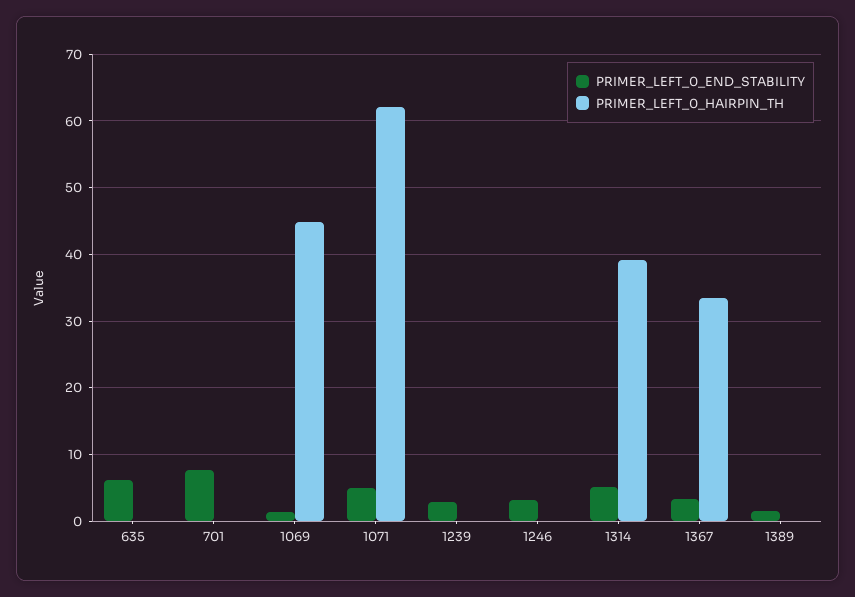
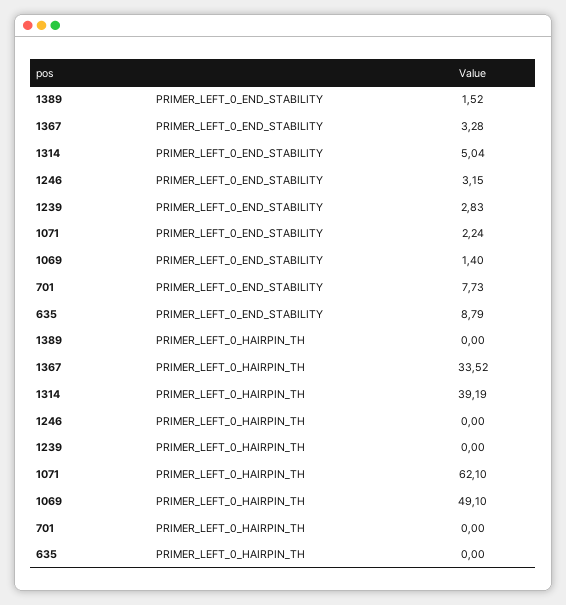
  {
    "PRIMER_LEFT_0_END_STABILITY": {
-     "635": 6,
+     "635": 8.79,
      "701": 7.73,
      "1069": 1.4,
-     "1071": 5,
+     "1071": 2.24,
      "1239": 2.83,
      "1246": 3.15,
      "1314": 5.04,
      "1367": 3.28,
      "1389": 1.52
    },
    "PRIMER_LEFT_0_HAIRPIN_TH": {
      "635": 0,
      "701": 0,
-     "1069": 45,
+     "1069": 49.1,
      "1071": 62.1,
      "1239": 0,
      "1246": 0,
      "1314": 39.19,
      "1367": 33.52,
      "1389": 0
    }
  }

